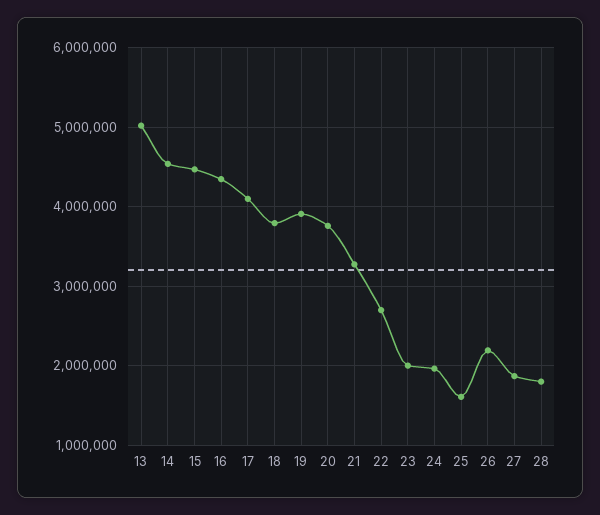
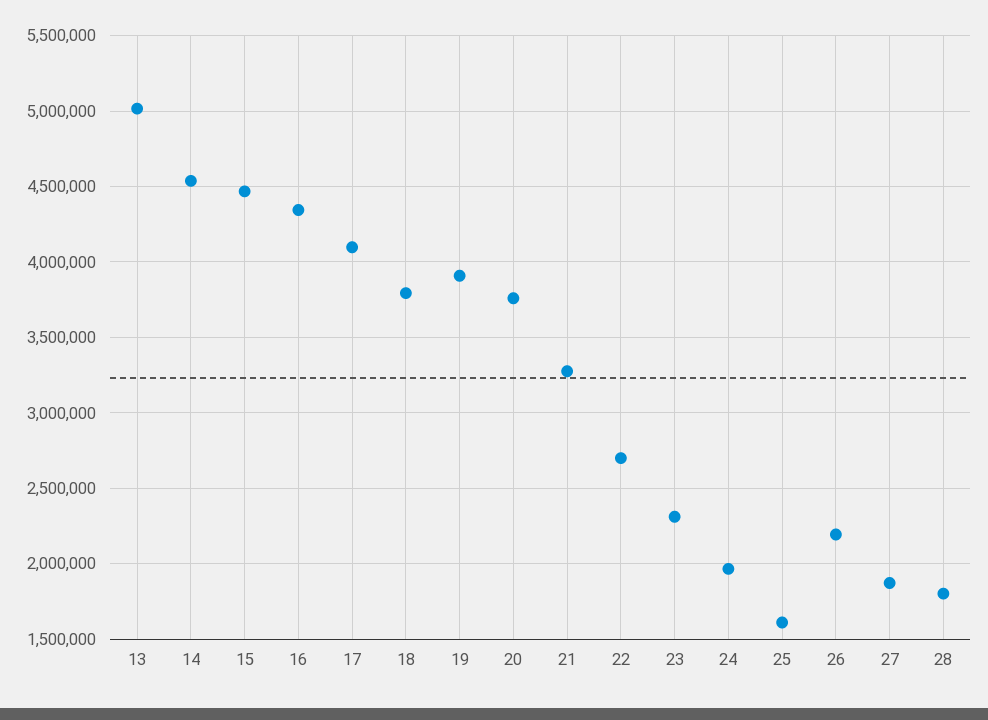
  {
    "13": 5000000,
    "14": 4550000,
    "15": 4450000,
    "16": 4350000,
    "17": 4100000,
    "18": 3800000,
    "19": 3900000,
    "20": 3750000,
    "21": 3300000,
    "22": 2700000,
-   "23": 2000000,
+   "23": 2300000,
    "24": 1950000,
    "25": 1600000,
    "26": 2200000,
    "27": 1850000,
    "28": 1800000
  }

